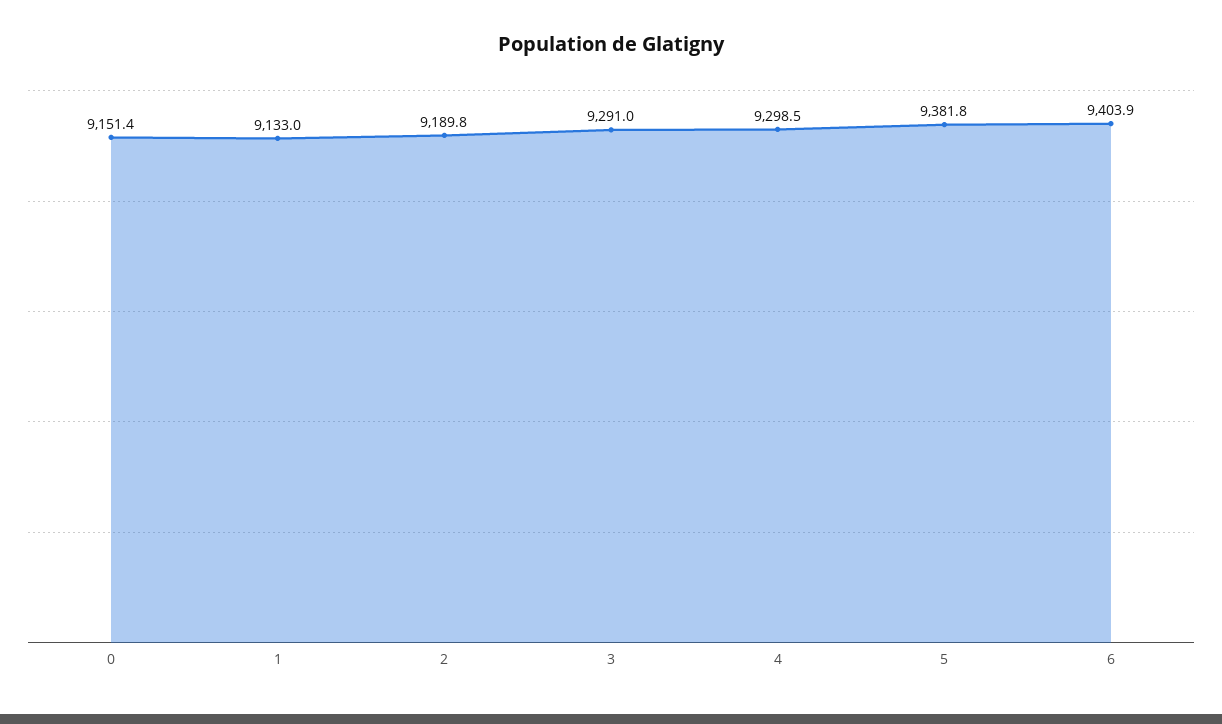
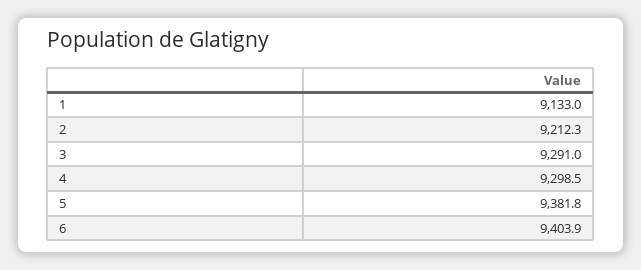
  {
-   "0": 9151.4,
    "1": 9133,
-   "2": 9189.8,
+   "2": 9212.3,
    "3": 9291,
    "4": 9298.5,
    "5": 9381.8,
    "6": 9403.9
  }

